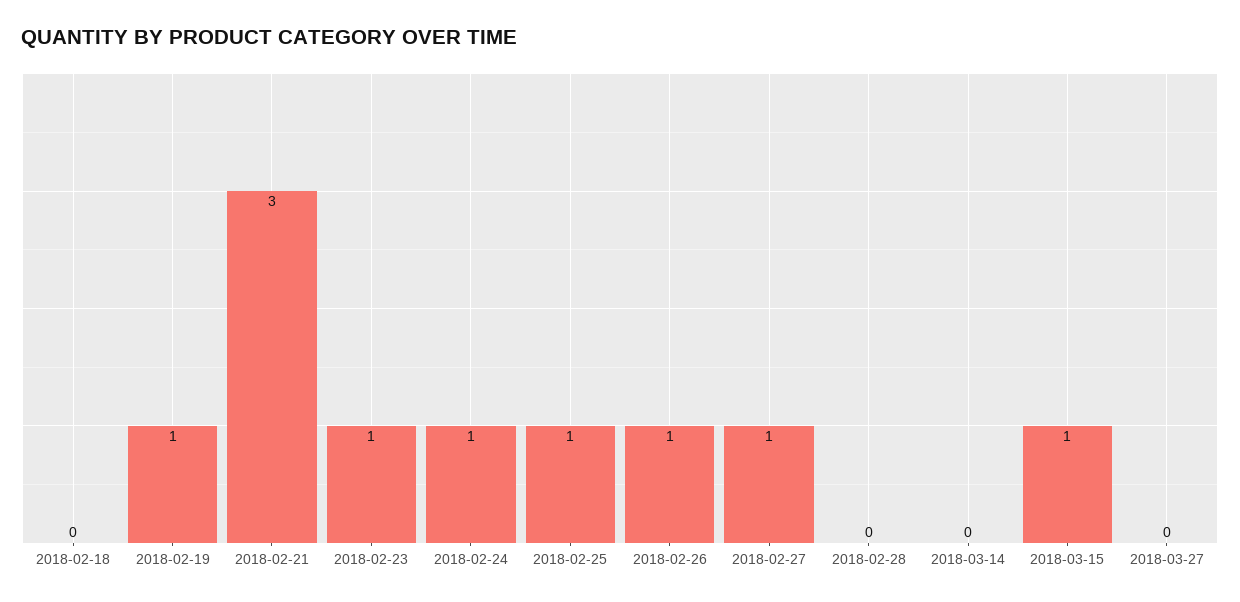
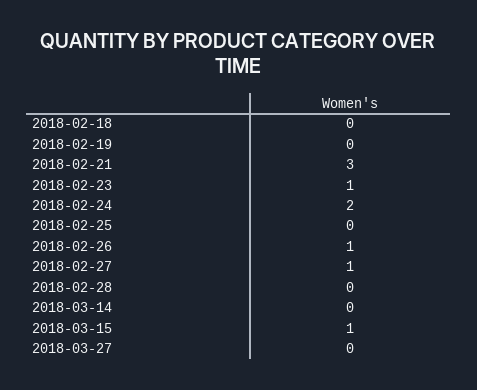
  {
    "2018-02-18": 0,
-   "2018-02-19": 1,
+   "2018-02-19": 0,
    "2018-02-21": 3,
    "2018-02-23": 1,
-   "2018-02-24": 1,
+   "2018-02-24": 2,
-   "2018-02-25": 1,
+   "2018-02-25": 0,
    "2018-02-26": 1,
    "2018-02-27": 1,
    "2018-02-28": 0,
    "2018-03-14": 0,
    "2018-03-15": 1,
    "2018-03-27": 0
  }

